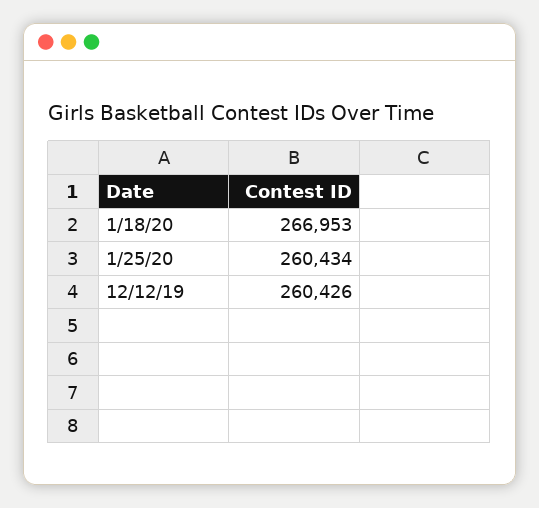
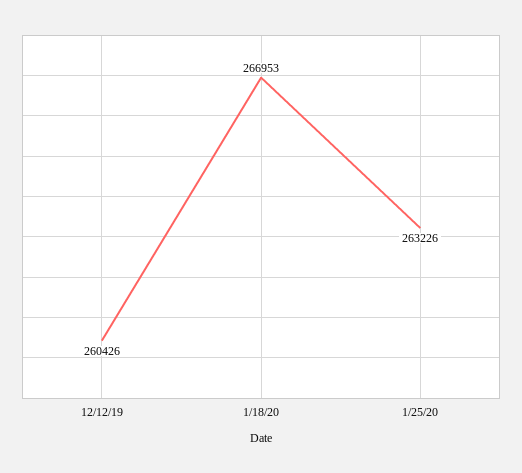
  {
    "1/18/20": 266953,
-   "1/25/20": 260434,
+   "1/25/20": 263226,
    "12/12/19": 260426
  }

